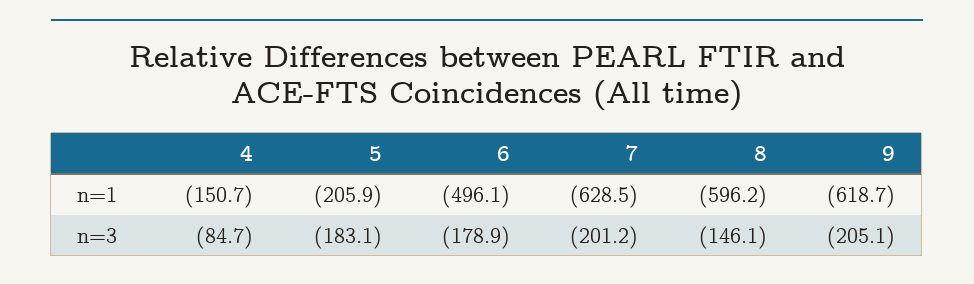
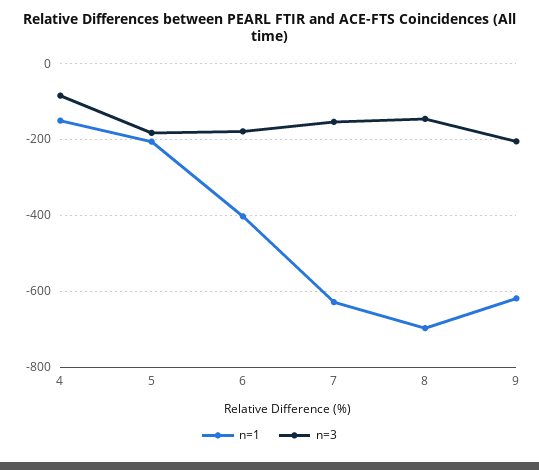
  {
    "n=1": {
      "4": -150.7,
      "5": -205.9,
-     "6": -496.1,
+     "6": -400,
      "7": -628.5,
-     "8": -596.2,
+     "8": -700,
      "9": -618.7
    },
    "n=3": {
      "4": -84.7,
      "5": -183.1,
      "6": -178.9,
-     "7": -201.2,
+     "7": -160,
      "8": -146.1,
      "9": -205.1
    }
  }

